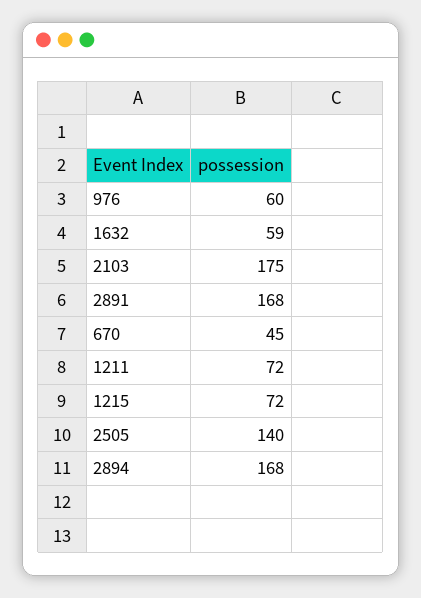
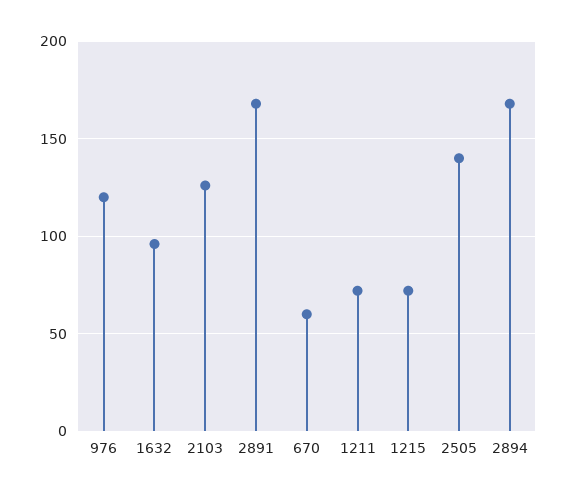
  {
-   "976": 60,
+   "976": 120,
-   "1632": 59,
+   "1632": 95,
-   "2103": 175,
+   "2103": 125,
    "2891": 168,
-   "670": 45,
+   "670": 60,
    "1211": 72,
    "1215": 72,
    "2505": 140,
    "2894": 168
  }

